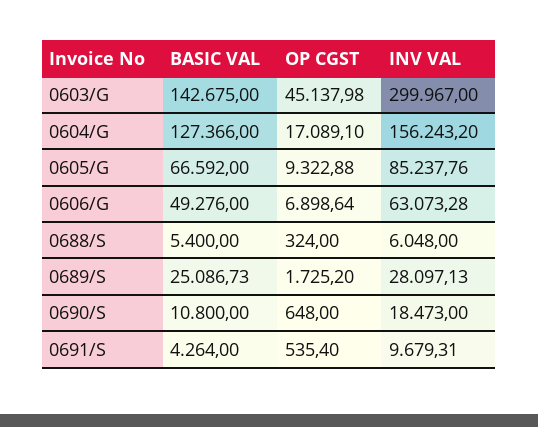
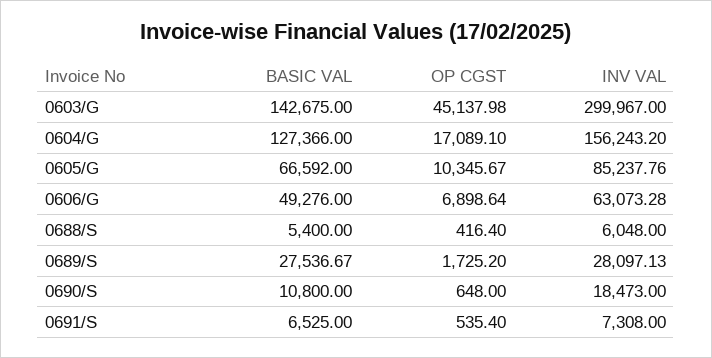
  {
    "BASIC VAL": {
      "0603/G": 142675,
      "0604/G": 127366,
      "0605/G": 66592,
      "0606/G": 49276,
      "0688/S": 5400,
-     "0689/S": 25086.73,
+     "0689/S": 27536.67,
      "0690/S": 10800,
-     "0691/S": 4264
+     "0691/S": 6525
    },
    "OP CGST": {
      "0603/G": 45137.98,
      "0604/G": 17089.1,
-     "0605/G": 9322.88,
+     "0605/G": 10345.67,
      "0606/G": 6898.64,
-     "0688/S": 324,
+     "0688/S": 416.4,
      "0689/S": 1725.2,
      "0690/S": 648,
      "0691/S": 535.4
    },
    "INV VAL": {
      "0603/G": 299967,
      "0604/G": 156243.2,
      "0605/G": 85237.76,
      "0606/G": 63073.28,
      "0688/S": 6048,
      "0689/S": 28097.13,
      "0690/S": 18473,
-     "0691/S": 9679.31
+     "0691/S": 7308
    }
  }

